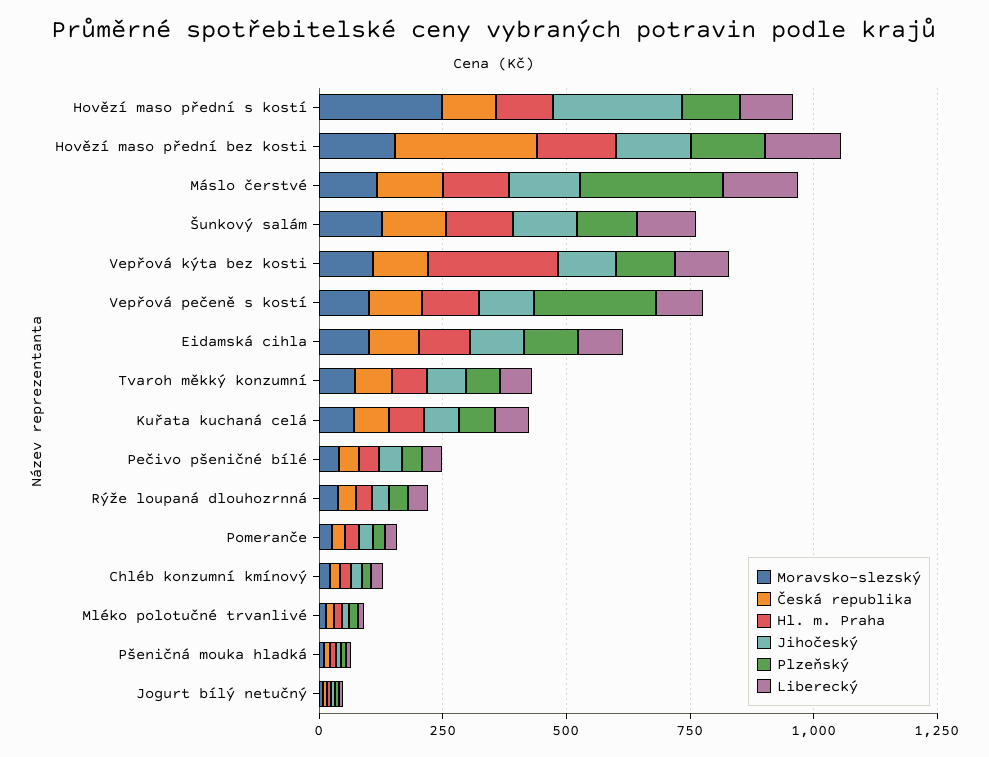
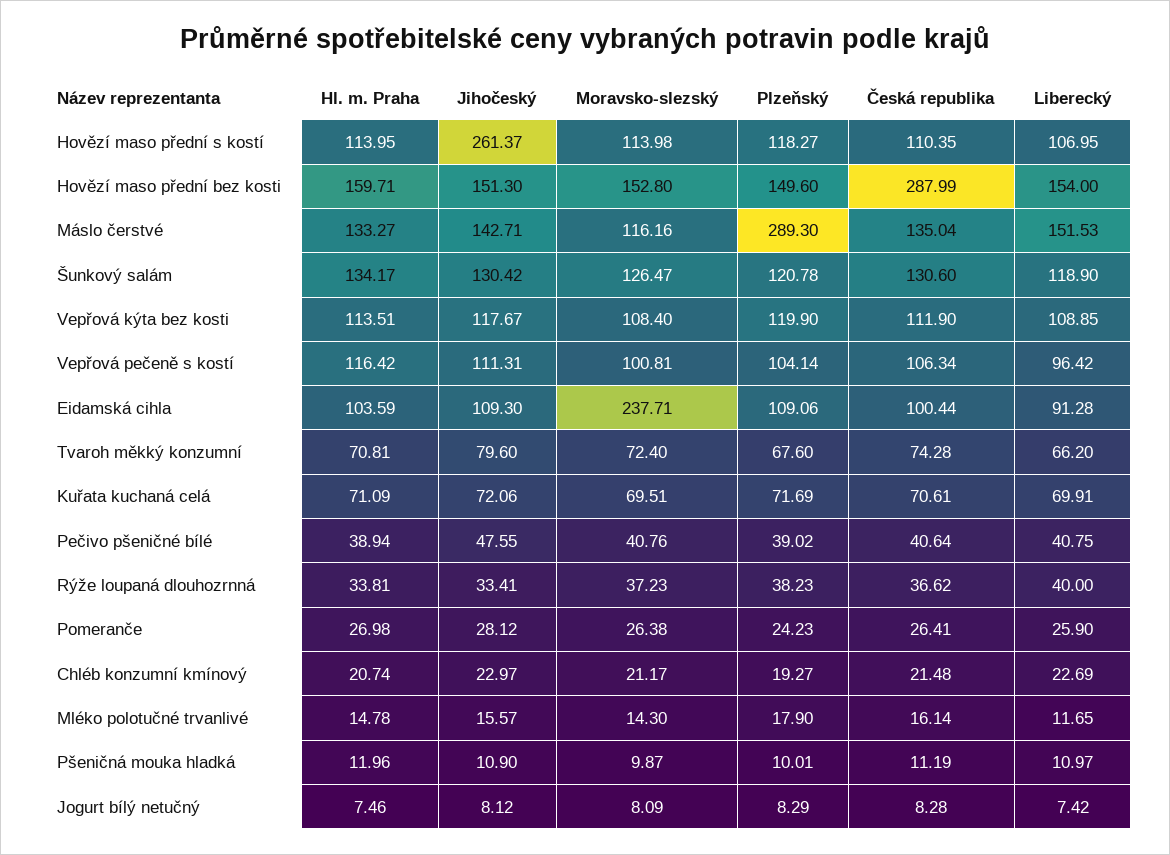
  {
    "Moravsko-slezský": {
-     "Hovězí maso přední s kostí": 250,
+     "Hovězí maso přední s kostí": 113.98,
      "Hovězí maso přední bez kosti": 152.8,
      "Máslo čerstvé": 116.16,
      "Šunkový salám": 126.47,
      "Vepřová kýta bez kosti": 108.4,
      "Vepřová pečeně s kostí": 100.81,
-     "Eidamská cihla": 100,
+     "Eidamská cihla": 237.71,
      "Tvaroh měkký konzumní": 72.4,
      "Kuřata kuchaná celá": 69.51,
      "Pečivo pšeničné bílé": 40.76,
      "Rýže loupaná dlouhozrnná": 37.23,
      "Pomeranče": 26.38,
      "Chléb konzumní kmínový": 21.17,
      "Mléko polotučné trvanlivé": 14.3,
      "Pšeničná mouka hladká": 9.87,
      "Jogurt bílý netučný": 8.09
    },
    "Česká republika": {
      "Hovězí maso přední s kostí": 110.35,
      "Hovězí maso přední bez kosti": 287.99,
      "Máslo čerstvé": 135.04,
      "Šunkový salám": 130.6,
      "Vepřová kýta bez kosti": 111.9,
      "Vepřová pečeně s kostí": 106.34,
      "Eidamská cihla": 100.44,
      "Tvaroh měkký konzumní": 74.28,
      "Kuřata kuchaná celá": 70.61,
      "Pečivo pšeničné bílé": 40.64,
      "Rýže loupaná dlouhozrnná": 36.62,
      "Pomeranče": 26.41,
      "Chléb konzumní kmínový": 21.48,
      "Mléko polotučné trvanlivé": 16.14,
      "Pšeničná mouka hladká": 11.19,
      "Jogurt bílý netučný": 8.28
    },
    "Hl. m. Praha": {
      "Hovězí maso přední s kostí": 113.95,
      "Hovězí maso přední bez kosti": 159.71,
      "Máslo čerstvé": 133.27,
      "Šunkový salám": 134.17,
-     "Vepřová kýta bez kosti": 250,
+     "Vepřová kýta bez kosti": 113.51,
      "Vepřová pečeně s kostí": 116.42,
      "Eidamská cihla": 103.59,
      "Tvaroh měkký konzumní": 70.81,
      "Kuřata kuchaná celá": 71.09,
      "Pečivo pšeničné bílé": 38.94,
      "Rýže loupaná dlouhozrnná": 33.81,
      "Pomeranče": 26.98,
      "Chléb konzumní kmínový": 20.74,
      "Mléko polotučné trvanlivé": 14.78,
      "Pšeničná mouka hladká": 11.96,
      "Jogurt bílý netučný": 7.46
    },
    "Jihočeský": {
      "Hovězí maso přední s kostí": 261.37,
      "Hovězí maso přední bez kosti": 151.3,
      "Máslo čerstvé": 142.71,
      "Šunkový salám": 130.42,
      "Vepřová kýta bez kosti": 117.67,
      "Vepřová pečeně s kostí": 111.31,
      "Eidamská cihla": 109.3,
      "Tvaroh měkký konzumní": 79.6,
      "Kuřata kuchaná celá": 72.06,
      "Pečivo pšeničné bílé": 47.55,
      "Rýže loupaná dlouhozrnná": 33.41,
      "Pomeranče": 28.12,
      "Chléb konzumní kmínový": 22.97,
      "Mléko polotučné trvanlivé": 15.57,
      "Pšeničná mouka hladká": 10.9,
      "Jogurt bílý netučný": 8.12
    },
    "Plzeňský": {
      "Hovězí maso přední s kostí": 118.27,
      "Hovězí maso přední bez kosti": 149.6,
      "Máslo čerstvé": 289.3,
      "Šunkový salám": 120.78,
      "Vepřová kýta bez kosti": 119.9,
-     "Vepřová pečeně s kostí": 250,
+     "Vepřová pečeně s kostí": 104.14,
      "Eidamská cihla": 109.06,
      "Tvaroh měkký konzumní": 67.6,
      "Kuřata kuchaná celá": 71.69,
      "Pečivo pšeničné bílé": 39.02,
      "Rýže loupaná dlouhozrnná": 38.23,
      "Pomeranče": 24.23,
      "Chléb konzumní kmínový": 19.27,
      "Mléko polotučné trvanlivé": 17.9,
      "Pšeničná mouka hladká": 10.01,
      "Jogurt bílý netučný": 8.29
    },
    "Liberecký": {
      "Hovězí maso přední s kostí": 106.95,
      "Hovězí maso přední bez kosti": 154,
      "Máslo čerstvé": 151.53,
      "Šunkový salám": 118.9,
      "Vepřová kýta bez kosti": 108.85,
      "Vepřová pečeně s kostí": 96.42,
      "Eidamská cihla": 91.28,
      "Tvaroh měkký konzumní": 66.2,
      "Kuřata kuchaná celá": 69.91,
      "Pečivo pšeničné bílé": 40.75,
      "Rýže loupaná dlouhozrnná": 40,
      "Pomeranče": 25.9,
      "Chléb konzumní kmínový": 22.69,
      "Mléko polotučné trvanlivé": 11.65,
      "Pšeničná mouka hladká": 10.97,
      "Jogurt bílý netučný": 7.42
    }
  }

